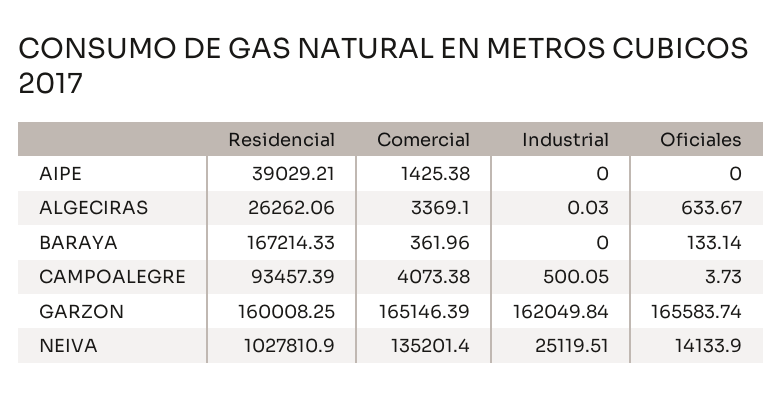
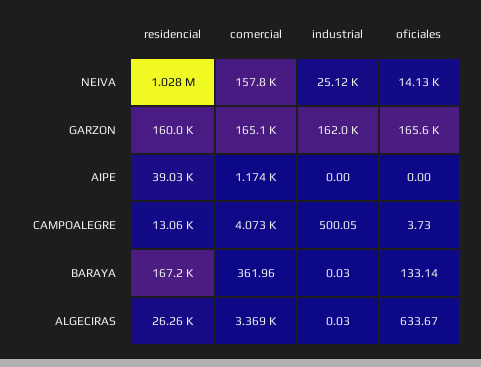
  {
    "Residencial": {
      "AIPE": 39029.21,
      "ALGECIRAS": 26262.06,
      "BARAYA": 167214.33,
-     "CAMPOALEGRE": 93457.39,
+     "CAMPOALEGRE": 13060,
      "GARZON": 160008.25,
      "NEIVA": 1027810.9
    },
    "Comercial": {
-     "AIPE": 1425.38,
+     "AIPE": 1174,
      "ALGECIRAS": 3369.1,
      "BARAYA": 361.96,
      "CAMPOALEGRE": 4073.38,
      "GARZON": 165146.39,
-     "NEIVA": 135201.4
+     "NEIVA": 157800
    },
    "Industrial": {
      "AIPE": 0,
      "ALGECIRAS": 0.03,
-     "BARAYA": 0,
+     "BARAYA": 0.03,
      "CAMPOALEGRE": 500.05,
      "GARZON": 162049.84,
      "NEIVA": 25119.51
    },
    "Oficiales": {
      "AIPE": 0,
      "ALGECIRAS": 633.67,
      "BARAYA": 133.14,
      "CAMPOALEGRE": 3.73,
      "GARZON": 165583.74,
      "NEIVA": 14133.9
    }
  }

